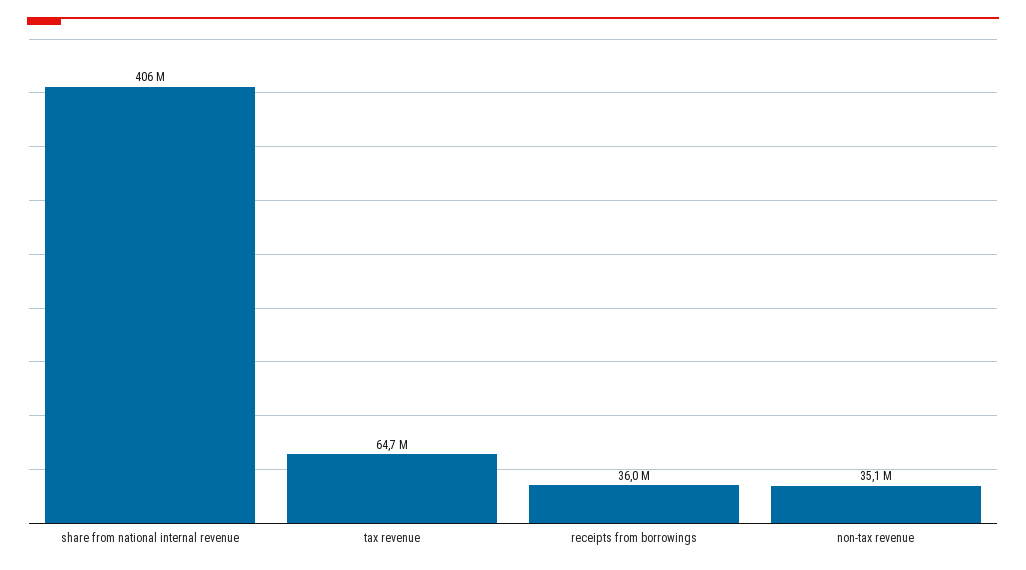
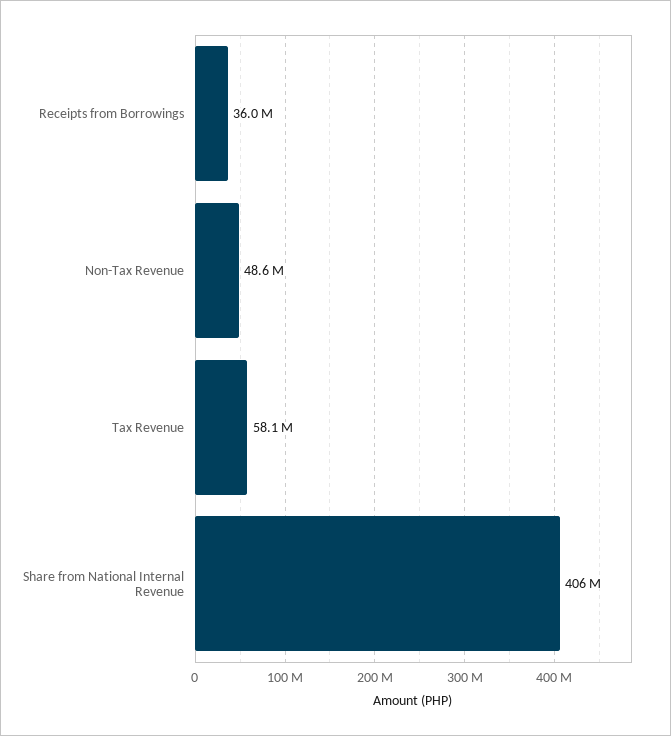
  {
    "share from national internal revenue": 406000000,
-   "tax revenue": 64700000,
+   "tax revenue": 58100000,
    "receipts from borrowings": 36000000,
-   "non-tax revenue": 35100000
+   "non-tax revenue": 48600000
  }

